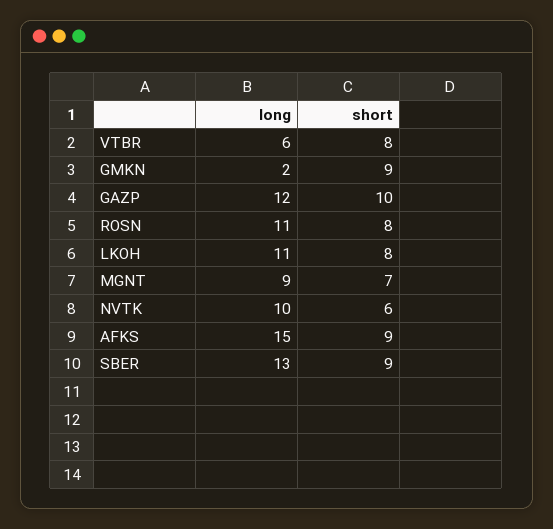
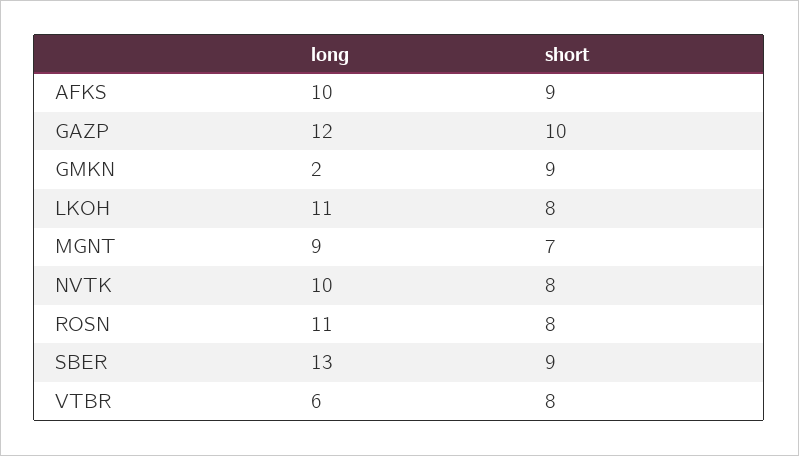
  {
    "long": {
      "VTBR": 6,
      "GMKN": 2,
      "GAZP": 12,
      "ROSN": 11,
      "LKOH": 11,
      "MGNT": 9,
      "NVTK": 10,
-     "AFKS": 15,
+     "AFKS": 10,
      "SBER": 13
    },
    "short": {
      "VTBR": 8,
      "GMKN": 9,
      "GAZP": 10,
      "ROSN": 8,
      "LKOH": 8,
      "MGNT": 7,
-     "NVTK": 6,
+     "NVTK": 8,
      "AFKS": 9,
      "SBER": 9
    }
  }

